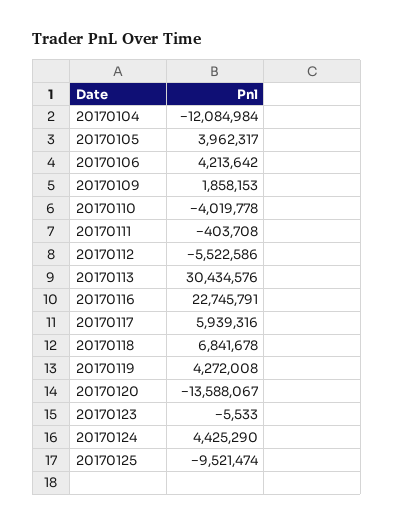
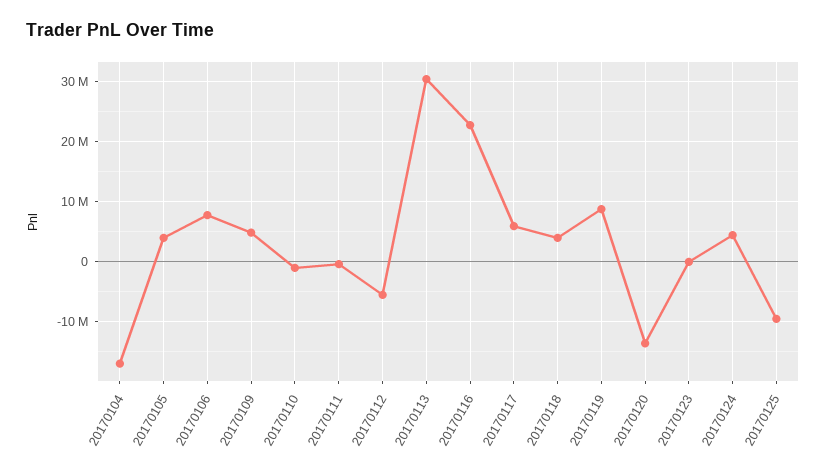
  {
-   "20170104": -12084984,
+   "20170104": -17000000,
    "20170105": 3962317,
-   "20170106": 4213642,
+   "20170106": 8000000,
-   "20170109": 1858153,
+   "20170109": 5000000,
-   "20170110": -4019778,
+   "20170110": -1000000,
    "20170111": -403708,
    "20170112": -5522586,
    "20170113": 30434576,
    "20170116": 22745791,
    "20170117": 5939316,
-   "20170118": 6841678,
+   "20170118": 4000000,
-   "20170119": 4272008,
+   "20170119": 9000000,
    "20170120": -13588067,
    "20170123": -5533,
    "20170124": 4425290,
    "20170125": -9521474
  }

